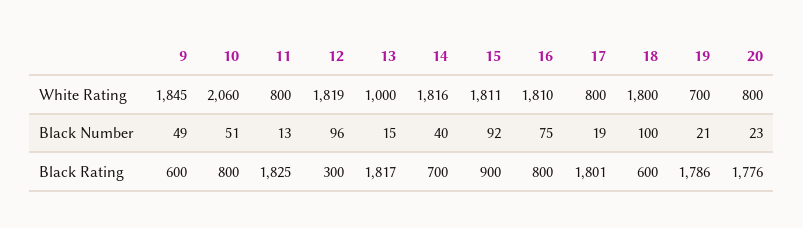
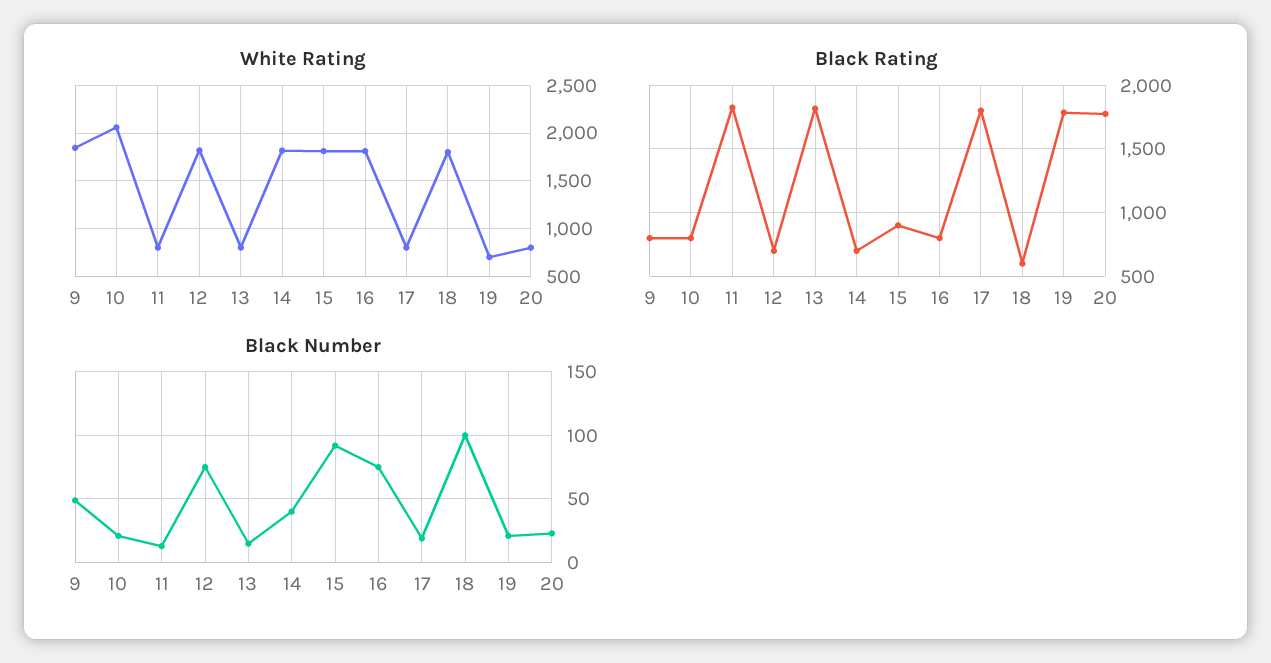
  {
    "White Rating": {
      "9": 1845,
      "10": 2060,
      "11": 800,
      "12": 1819,
-     "13": 1000,
+     "13": 800,
      "14": 1816,
      "15": 1811,
      "16": 1810,
      "17": 800,
      "18": 1800,
      "19": 700,
      "20": 800
    },
    "Black Number": {
      "9": 49,
-     "10": 51,
+     "10": 20,
      "11": 13,
-     "12": 96,
+     "12": 75,
      "13": 15,
      "14": 40,
      "15": 92,
      "16": 75,
      "17": 19,
      "18": 100,
      "19": 21,
      "20": 23
    },
    "Black Rating": {
-     "9": 600,
+     "9": 800,
      "10": 800,
      "11": 1825,
-     "12": 300,
+     "12": 700,
      "13": 1817,
      "14": 700,
      "15": 900,
      "16": 800,
      "17": 1801,
      "18": 600,
      "19": 1786,
      "20": 1776
    }
  }

